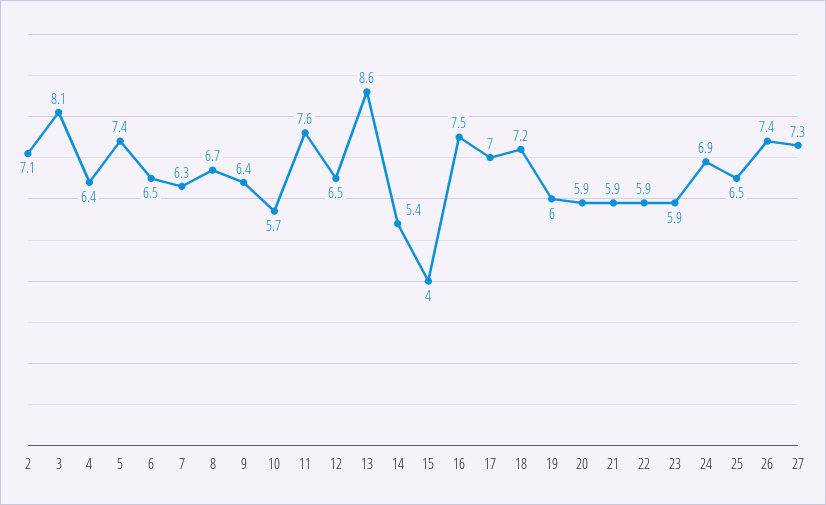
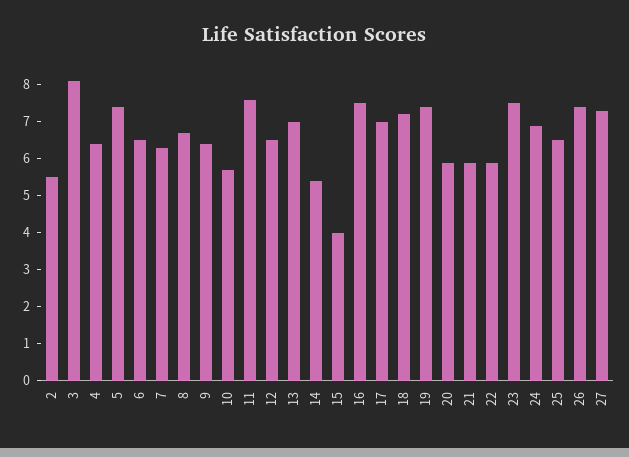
  {
-   "2": 7.1,
+   "2": 5.5,
    "3": 8.1,
    "4": 6.4,
    "5": 7.4,
    "6": 6.5,
    "7": 6.3,
    "8": 6.7,
    "9": 6.4,
    "10": 5.7,
    "11": 7.6,
    "12": 6.5,
-   "13": 8.6,
+   "13": 7,
    "14": 5.4,
    "15": 4,
    "16": 7.5,
    "17": 7,
    "18": 7.2,
-   "19": 6,
+   "19": 7.5,
    "20": 5.9,
    "21": 5.9,
    "22": 5.9,
-   "23": 5.9,
+   "23": 7.5,
    "24": 6.9,
    "25": 6.5,
    "26": 7.4,
    "27": 7.3
  }

